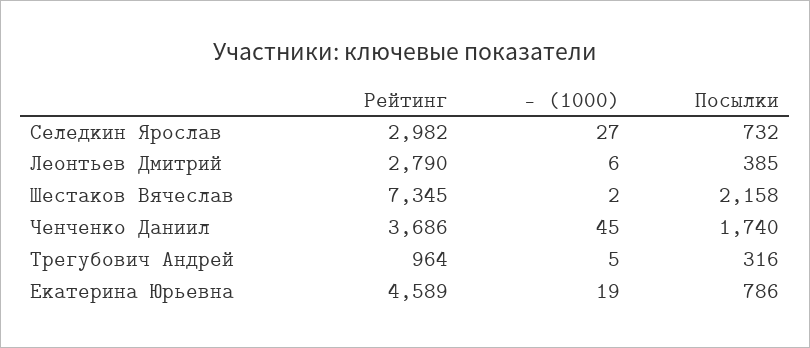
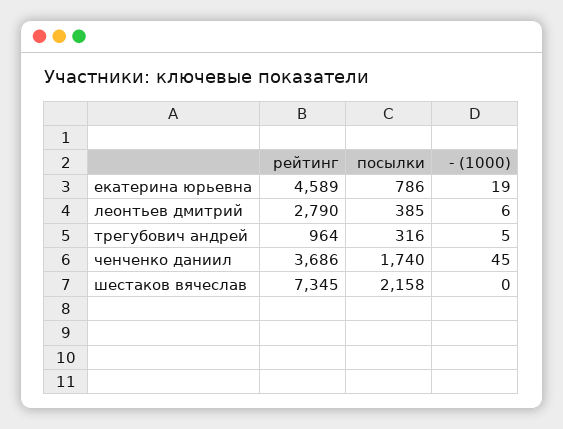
  {
    "Рейтинг": {
-     "Селедкин Ярослав": 2982,
      "Леонтьев Дмитрий": 2790,
      "Шестаков Вячеслав": 7345,
      "Ченченко Даниил": 3686,
      "Трегубович Андрей": 964,
      "Екатерина Юрьевна": 4589
    },
    "- (1000)": {
-     "Селедкин Ярослав": 27,
      "Леонтьев Дмитрий": 6,
-     "Шестаков Вячеслав": 2,
+     "Шестаков Вячеслав": 0,
      "Ченченко Даниил": 45,
      "Трегубович Андрей": 5,
      "Екатерина Юрьевна": 19
    },
    "Посылки": {
-     "Селедкин Ярослав": 732,
      "Леонтьев Дмитрий": 385,
      "Шестаков Вячеслав": 2158,
      "Ченченко Даниил": 1740,
      "Трегубович Андрей": 316,
      "Екатерина Юрьевна": 786
    }
  }

